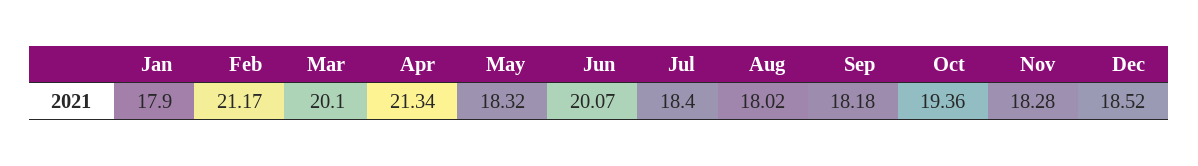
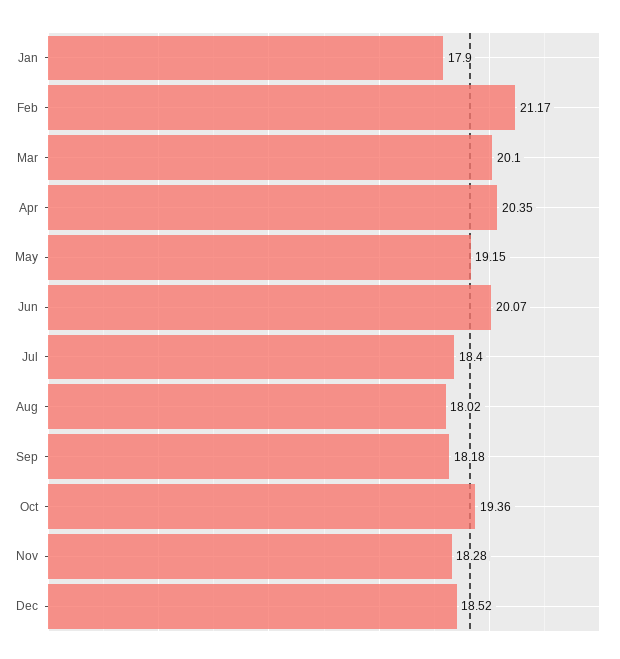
  {
    "Jan": 17.9,
    "Feb": 21.17,
    "Mar": 20.1,
-   "Apr": 21.34,
+   "Apr": 20.35,
-   "May": 18.32,
+   "May": 19.15,
    "Jun": 20.07,
    "Jul": 18.4,
    "Aug": 18.02,
    "Sep": 18.18,
    "Oct": 19.36,
    "Nov": 18.28,
    "Dec": 18.52
  }

